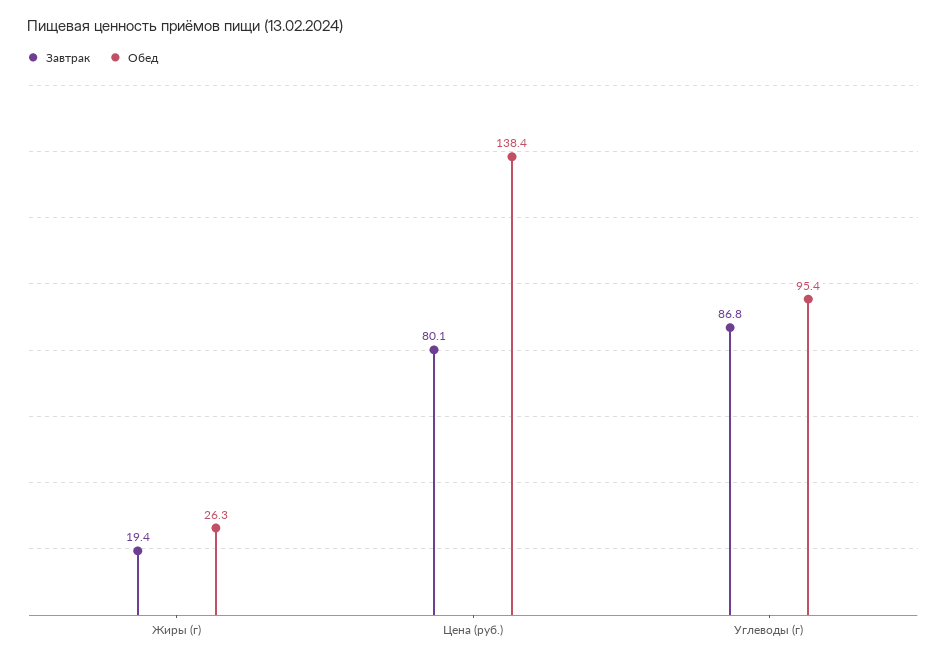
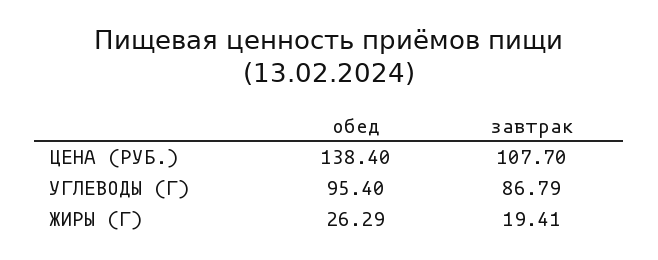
  {
    "Завтрак": {
      "Жиры (г)": 19.41,
-     "Цена (руб.)": 80.1,
+     "Цена (руб.)": 107.7,
      "Углеводы (г)": 86.79
    },
    "Обед": {
      "Жиры (г)": 26.29,
      "Цена (руб.)": 138.4,
      "Углеводы (г)": 95.4
    }
  }

